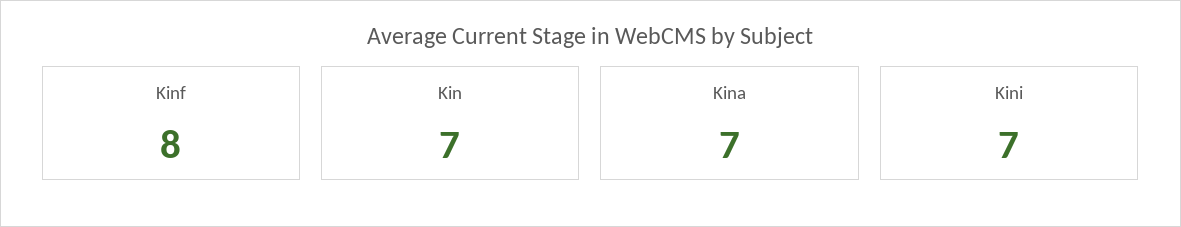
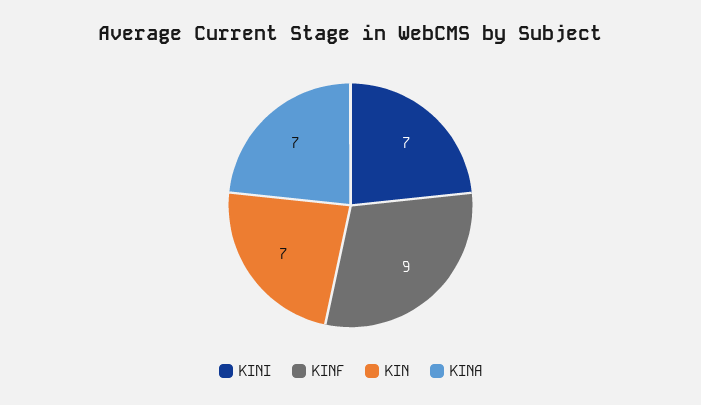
  {
-   "Kinf": 8,
+   "Kinf": 9,
    "Kin": 7,
    "Kina": 7,
    "Kini": 7
  }

